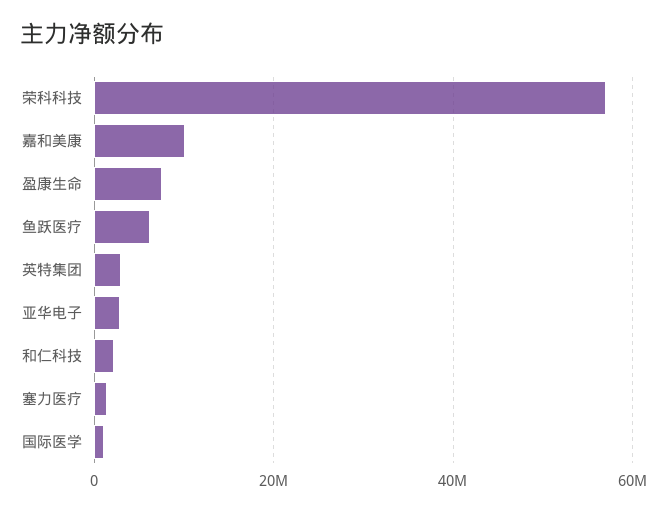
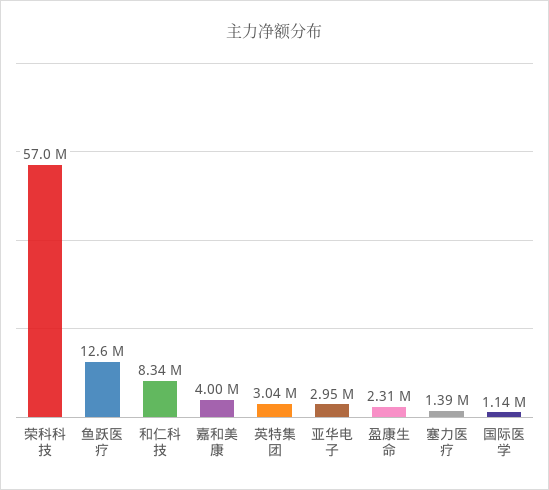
  {
    "荣科科技": 57000000,
-   "嘉和美康": 10000000,
+   "嘉和美康": 4000000,
-   "盈康生命": 8000000,
+   "盈康生命": 2310000,
-   "鱼跃医疗": 6000000,
+   "鱼跃医疗": 12600000,
    "英特集团": 3040000,
    "亚华电子": 2950000,
-   "和仁科技": 2000000,
+   "和仁科技": 8340000,
    "塞力医疗": 1390000,
    "国际医学": 1140000
  }

